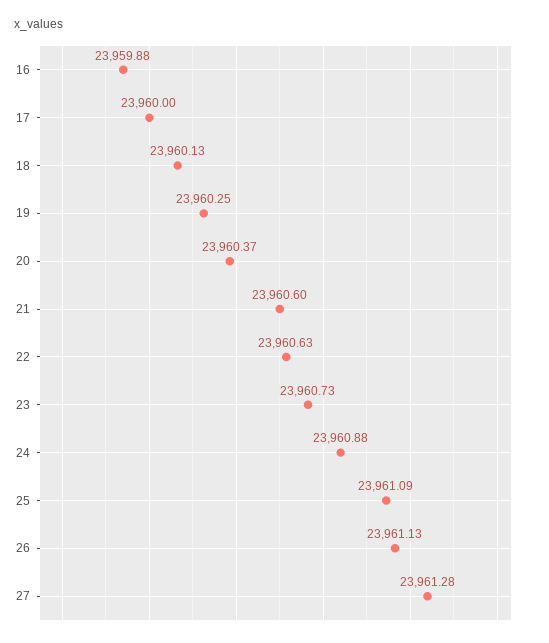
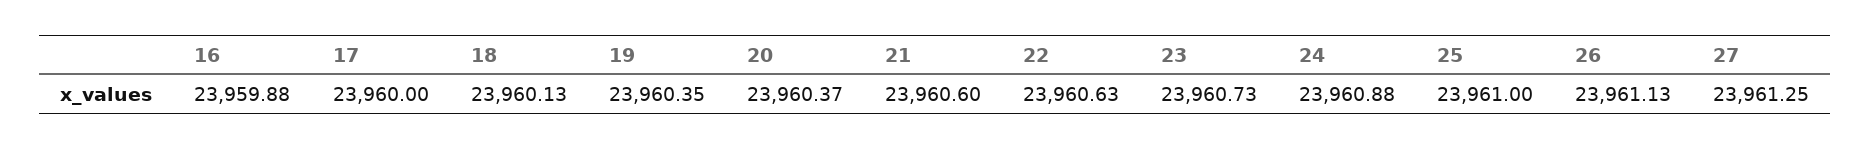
  {
    "16": 23959.88,
    "17": 23960,
    "18": 23960.13,
-   "19": 23960.25,
+   "19": 23960.35,
    "20": 23960.37,
    "21": 23960.6,
    "22": 23960.63,
    "23": 23960.73,
    "24": 23960.88,
-   "25": 23961.09,
+   "25": 23961,
    "26": 23961.13,
-   "27": 23961.28
+   "27": 23961.25
  }

